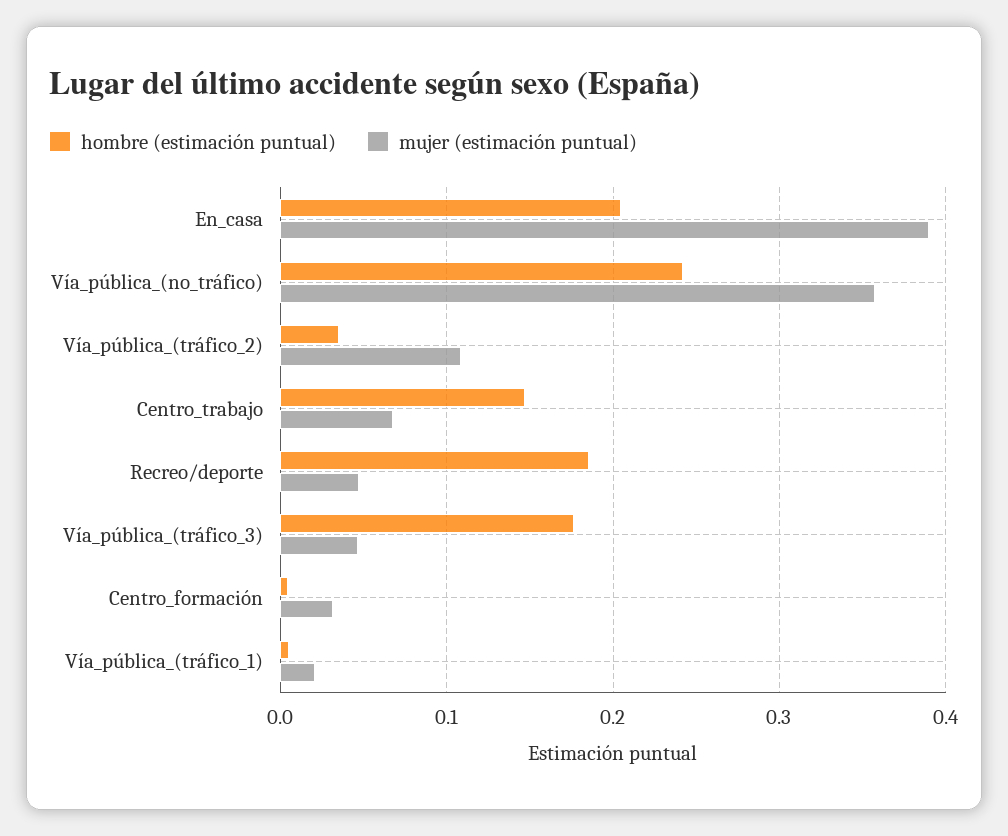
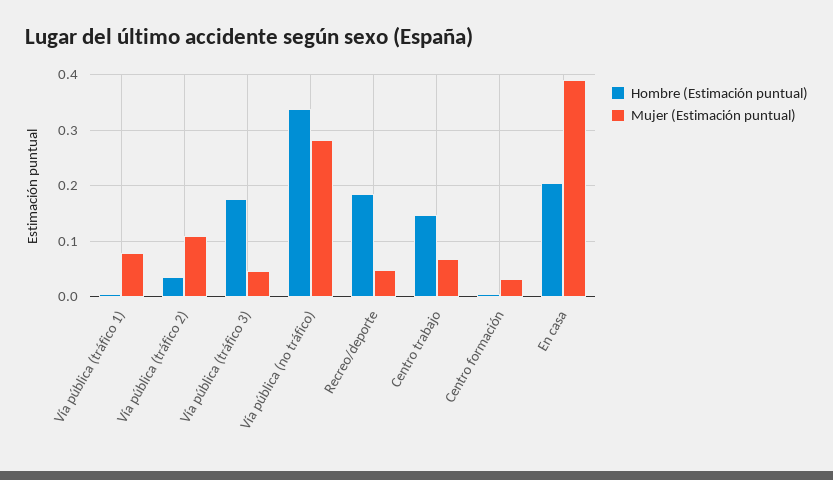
  {
    "hombre (estimación puntual)": {
      "En_casa": 0.2,
-     "Vía_pública_(no_tráfico)": 0.24,
+     "Vía_pública_(no_tráfico)": 0.34,
      "Vía_pública_(tráfico_2)": 0.04,
      "Centro_trabajo": 0.15,
      "Recreo/deporte": 0.19,
      "Vía_pública_(tráfico_3)": 0.18,
      "Centro_formación": 0,
      "Vía_pública_(tráfico_1)": 0.01
    },
    "mujer (estimación puntual)": {
      "En_casa": 0.39,
-     "Vía_pública_(no_tráfico)": 0.36,
+     "Vía_pública_(no_tráfico)": 0.28,
      "Vía_pública_(tráfico_2)": 0.11,
      "Centro_trabajo": 0.07,
      "Recreo/deporte": 0.05,
      "Vía_pública_(tráfico_3)": 0.05,
      "Centro_formación": 0.03,
-     "Vía_pública_(tráfico_1)": 0.02
+     "Vía_pública_(tráfico_1)": 0.08
    }
  }

